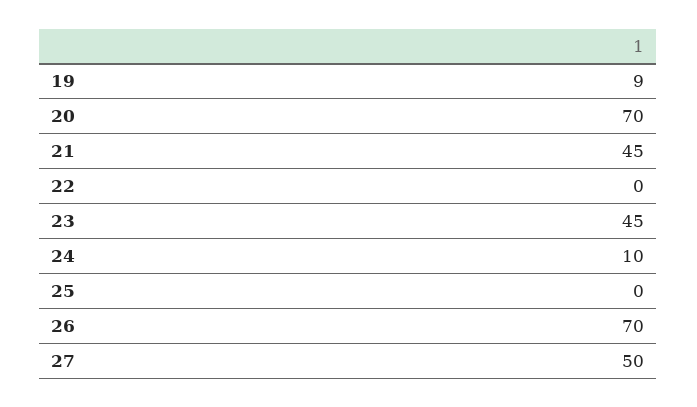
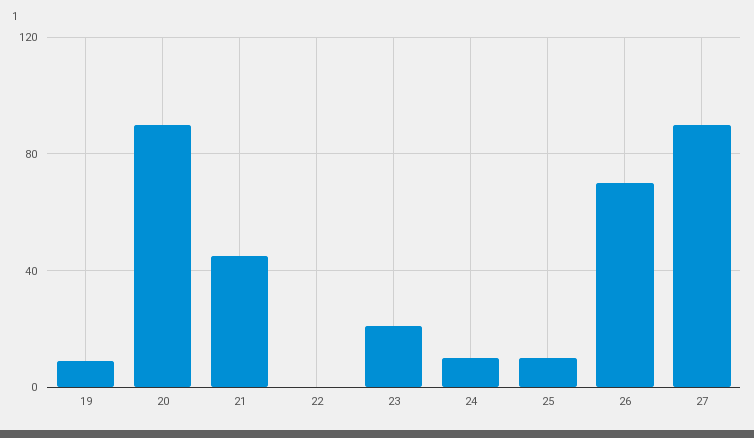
  {
    "19": 9,
-   "20": 70,
+   "20": 90,
    "21": 45,
    "22": 0,
-   "23": 45,
+   "23": 20,
    "24": 10,
-   "25": 0,
+   "25": 10,
    "26": 70,
-   "27": 50
+   "27": 90
  }

